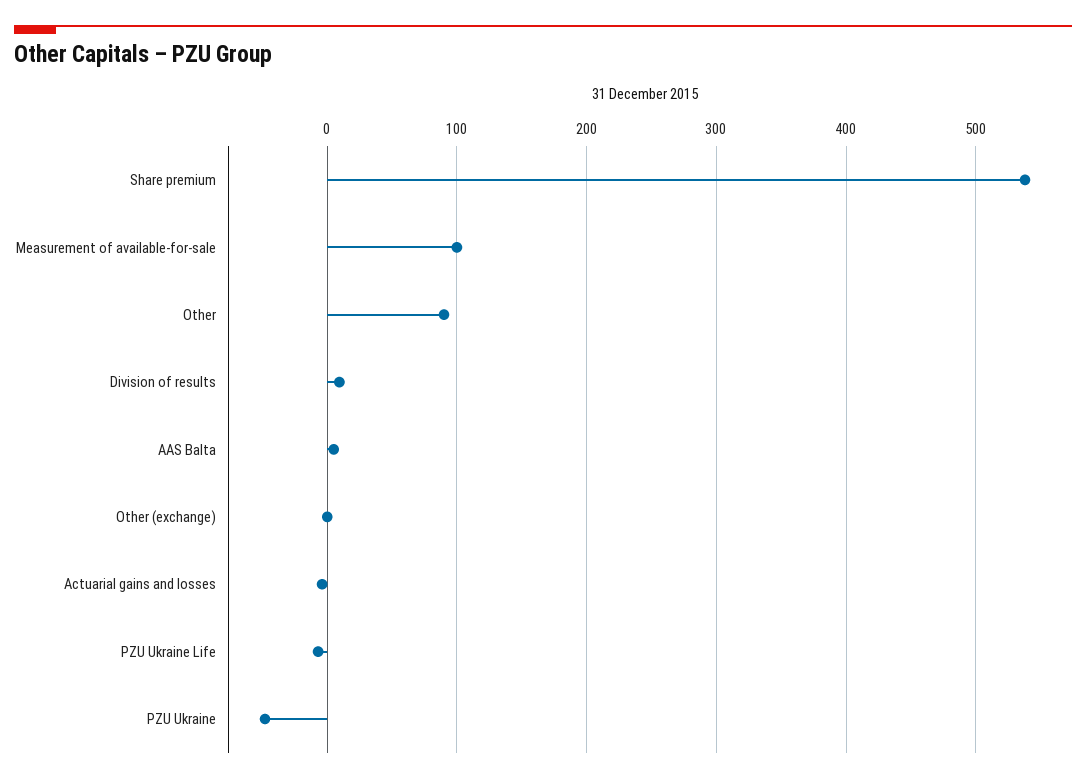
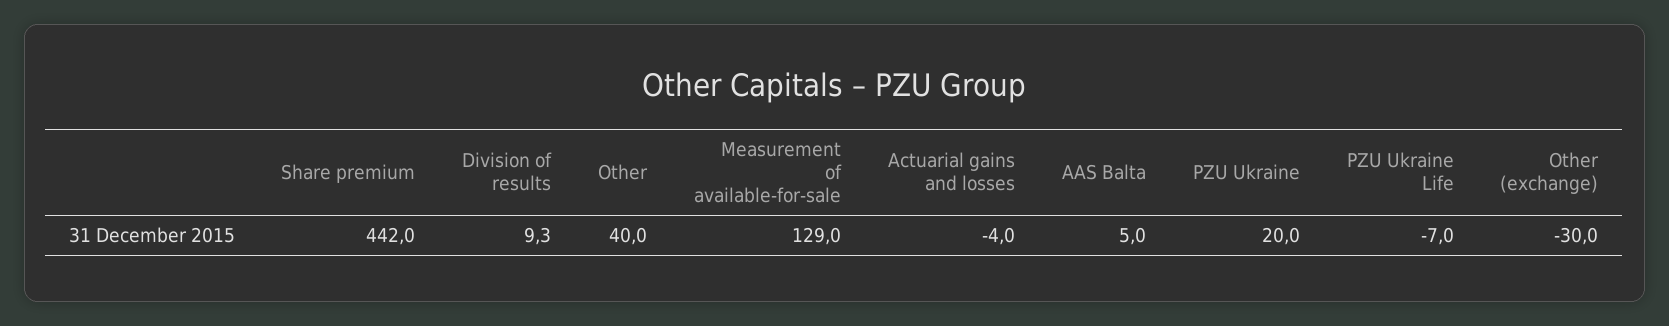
  {
-   "Share premium": 540,
+   "Share premium": 442,
-   "Measurement of available-for-sale": 100,
+   "Measurement of available-for-sale": 129,
-   "Other": 90,
+   "Other": 40,
    "Division of results": 9.3,
    "AAS Balta": 5,
-   "Other (exchange)": 0,
+   "Other (exchange)": -30,
    "Actuarial gains and losses": -4,
    "PZU Ukraine Life": -7,
-   "PZU Ukraine": -50
+   "PZU Ukraine": 20
  }

